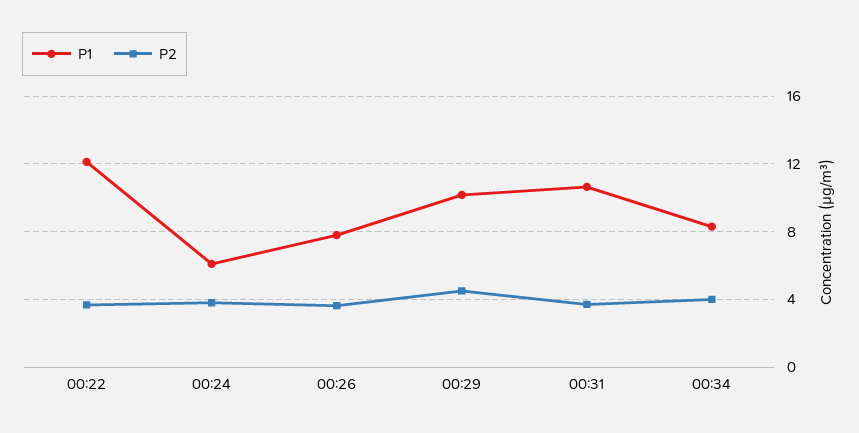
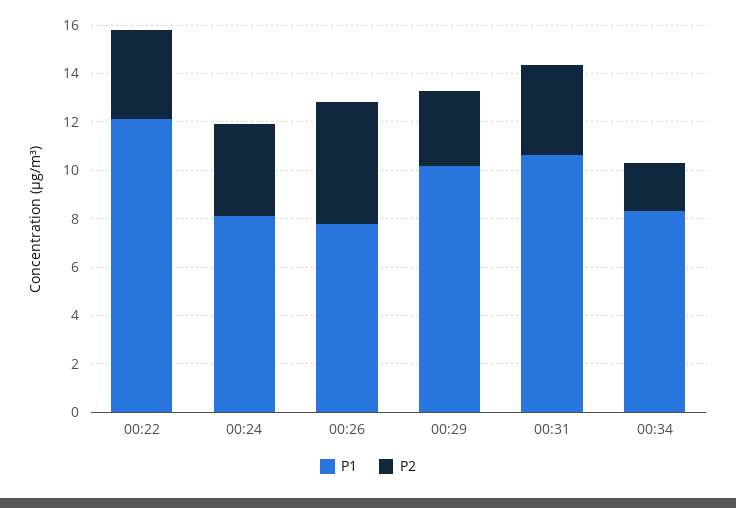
  {
    "P1": {
      "00:22": 12,
-     "00:24": 6,
+     "00:24": 8,
      "00:26": 8,
      "00:29": 10,
      "00:31": 10.5,
      "00:34": 8.5
    },
    "P2": {
      "00:22": 3.5,
      "00:24": 4,
-     "00:26": 3.5,
+     "00:26": 5,
-     "00:29": 4.5,
+     "00:29": 3,
      "00:31": 3.5,
-     "00:34": 4
+     "00:34": 2
    }
  }

